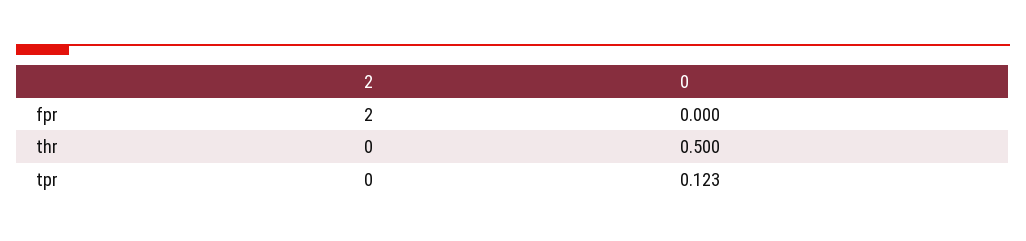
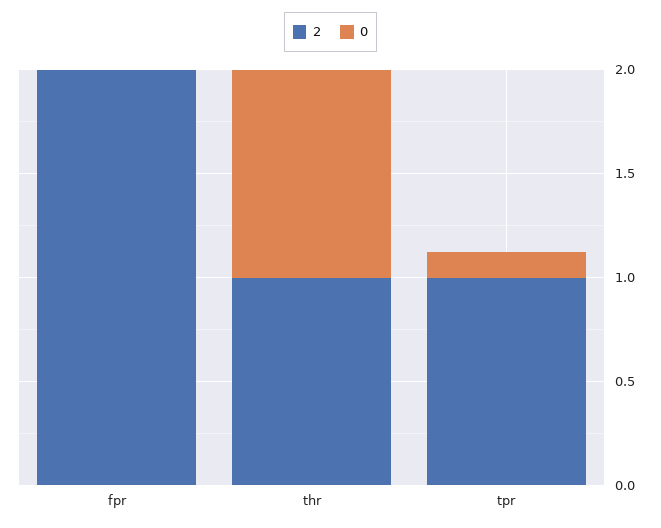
  {
    "2": {
      "fpr": 2,
-     "thr": 0,
+     "thr": 1,
-     "tpr": 0
+     "tpr": 1
    },
    "0": {
      "fpr": 0,
-     "thr": 0.5,
+     "thr": 1,
      "tpr": 0.123
    }
  }

